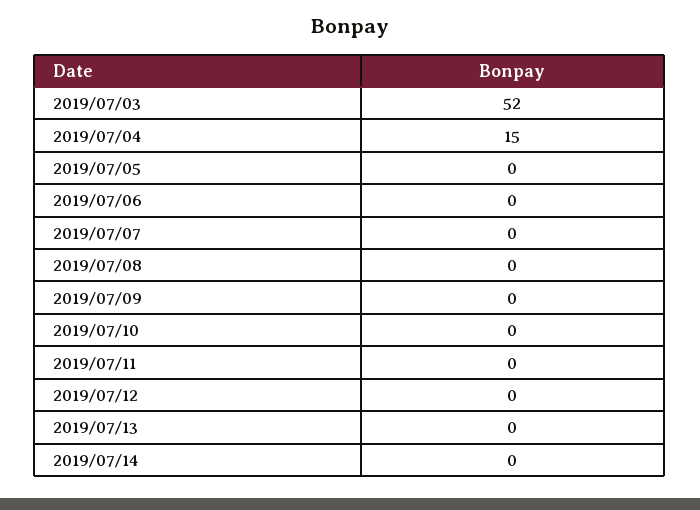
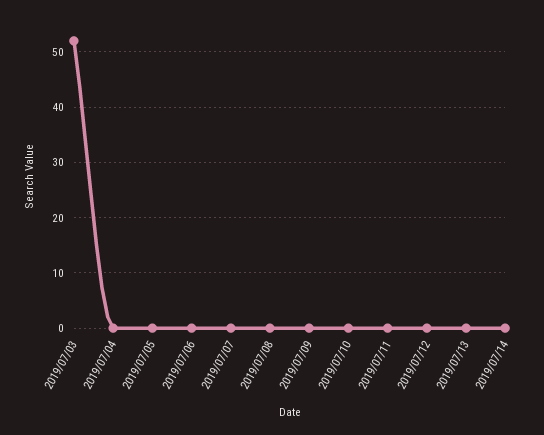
  {
    "2019/07/03": 52,
-   "2019/07/04": 15,
+   "2019/07/04": 0,
    "2019/07/05": 0,
    "2019/07/06": 0,
    "2019/07/07": 0,
    "2019/07/08": 0,
    "2019/07/09": 0,
    "2019/07/10": 0,
    "2019/07/11": 0,
    "2019/07/12": 0,
    "2019/07/13": 0,
    "2019/07/14": 0
  }

